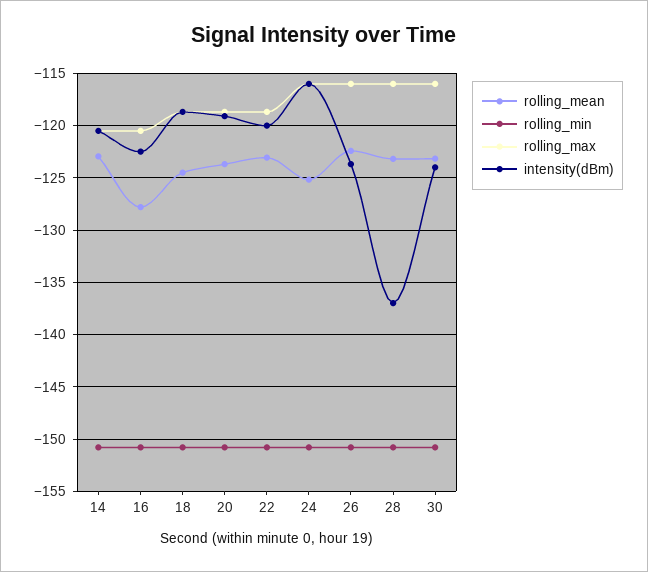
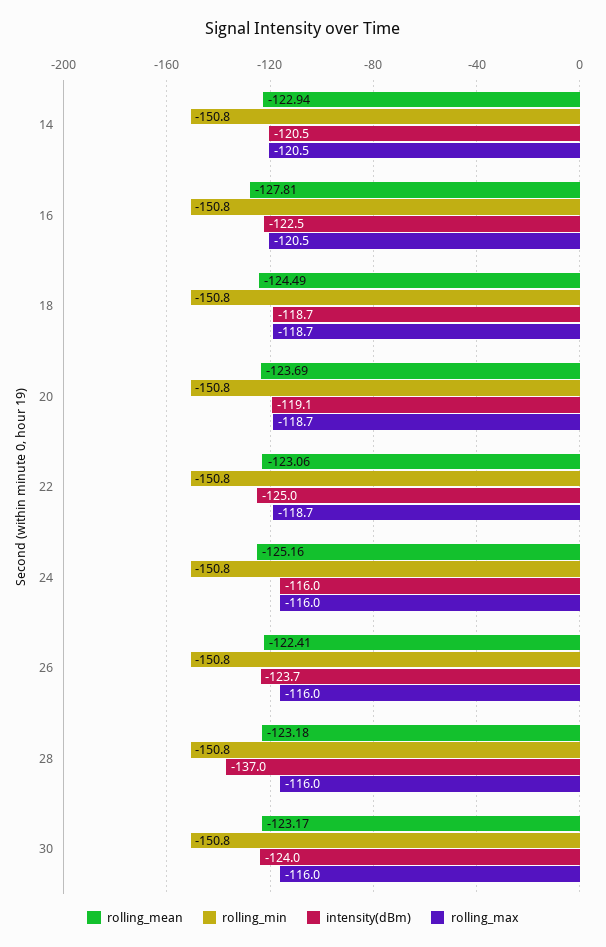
  {
    "rolling_mean": {
      "14": -122.94,
      "16": -127.81,
      "18": -124.49,
      "20": -123.69,
      "22": -123.06,
      "24": -125.16,
      "26": -122.41,
      "28": -123.18,
      "30": -123.17
    },
    "rolling_min": {
      "14": -150.8,
      "16": -150.8,
      "18": -150.8,
      "20": -150.8,
      "22": -150.8,
      "24": -150.8,
      "26": -150.8,
      "28": -150.8,
      "30": -150.8
    },
    "rolling_max": {
      "14": -120.5,
      "16": -120.5,
      "18": -118.7,
      "20": -118.7,
      "22": -118.7,
      "24": -116,
      "26": -116,
      "28": -116,
      "30": -116
    },
    "intensity(dBm)": {
      "14": -120.5,
      "16": -122.5,
      "18": -118.7,
      "20": -119.1,
-     "22": -120,
+     "22": -125,
      "24": -116,
      "26": -123.7,
      "28": -137,
      "30": -124
    }
  }

